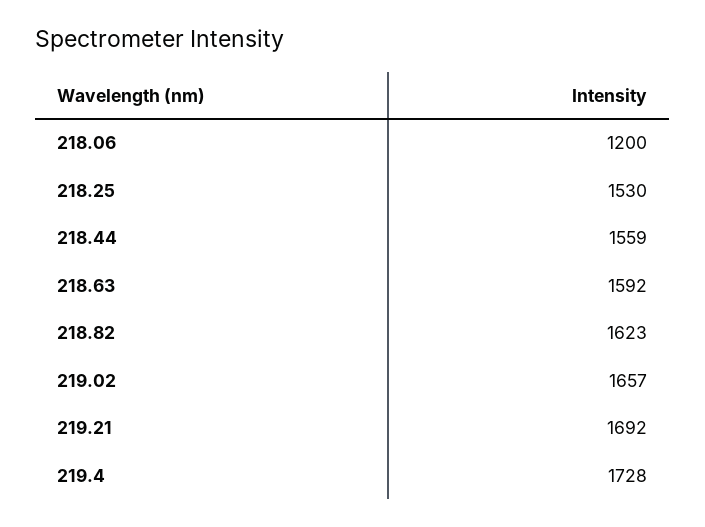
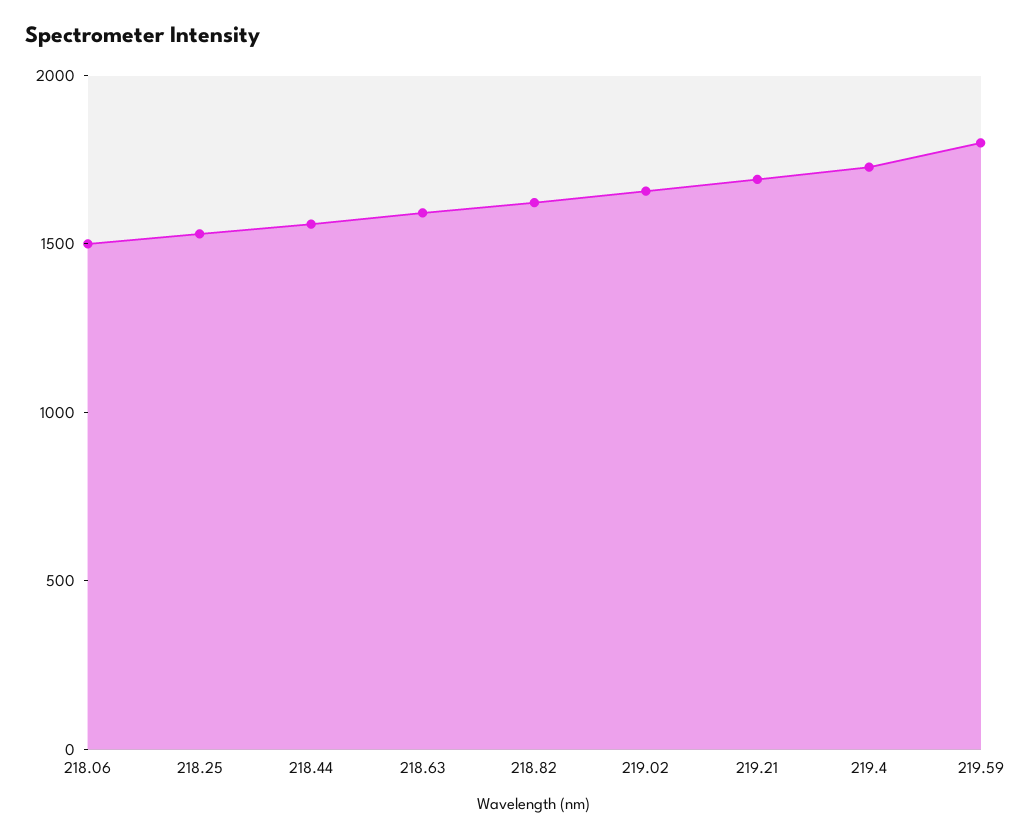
  {
-   "218.06": 1200,
+   "218.06": 1500,
    "218.25": 1530,
    "218.44": 1559,
    "218.63": 1592,
    "218.82": 1623,
    "219.02": 1657,
    "219.21": 1692,
-   "219.4": 1728
+   "219.4": 1728,
+   "219.59": 1800
  }

